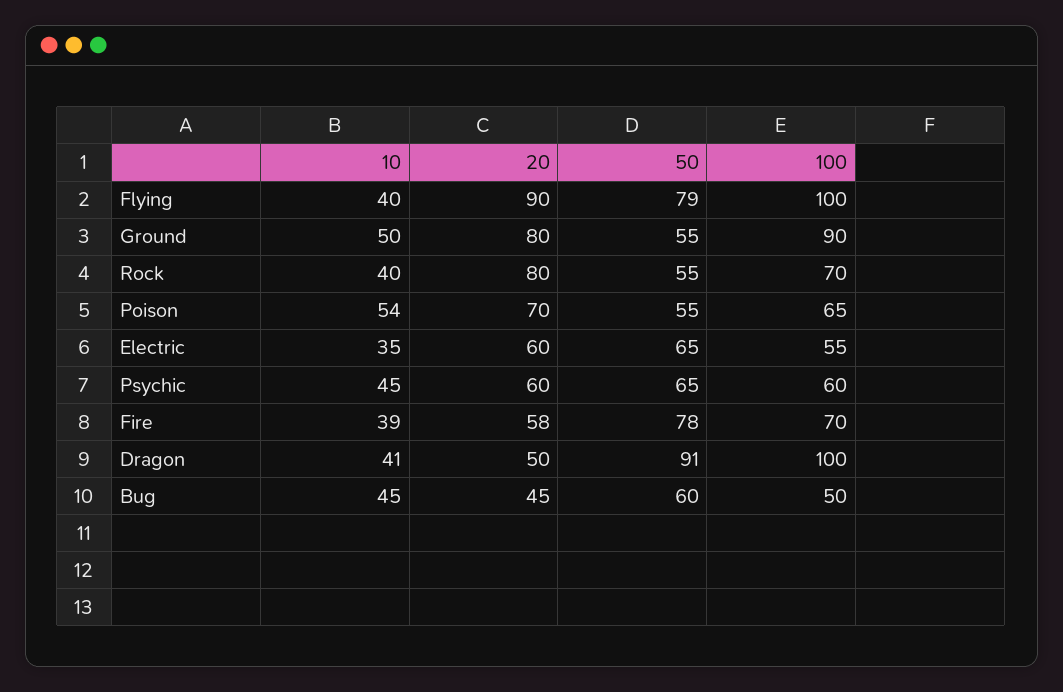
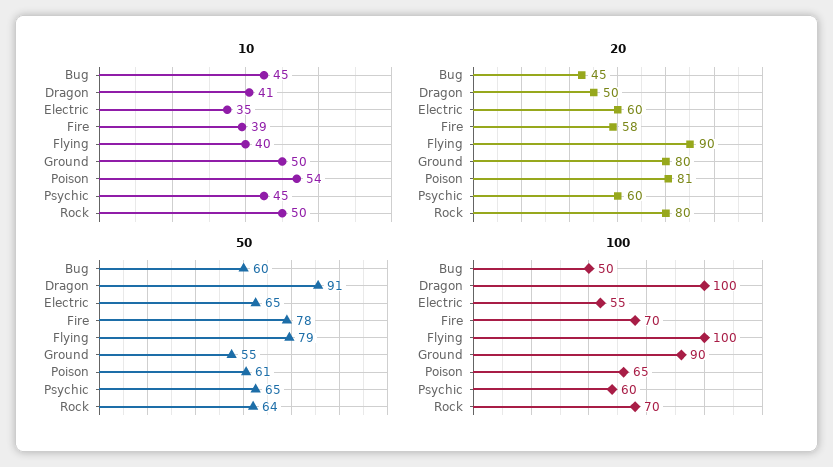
  {
    "10": {
      "Flying": 40,
      "Ground": 50,
-     "Rock": 40,
+     "Rock": 50,
      "Poison": 54,
      "Electric": 35,
      "Psychic": 45,
      "Fire": 39,
      "Dragon": 41,
      "Bug": 45
    },
    "20": {
      "Flying": 90,
      "Ground": 80,
      "Rock": 80,
-     "Poison": 70,
+     "Poison": 81,
      "Electric": 60,
      "Psychic": 60,
      "Fire": 58,
      "Dragon": 50,
      "Bug": 45
    },
    "50": {
      "Flying": 79,
      "Ground": 55,
-     "Rock": 55,
+     "Rock": 64,
-     "Poison": 55,
+     "Poison": 61,
      "Electric": 65,
      "Psychic": 65,
      "Fire": 78,
      "Dragon": 91,
      "Bug": 60
    },
    "100": {
      "Flying": 100,
      "Ground": 90,
      "Rock": 70,
      "Poison": 65,
      "Electric": 55,
      "Psychic": 60,
      "Fire": 70,
      "Dragon": 100,
      "Bug": 50
    }
  }

